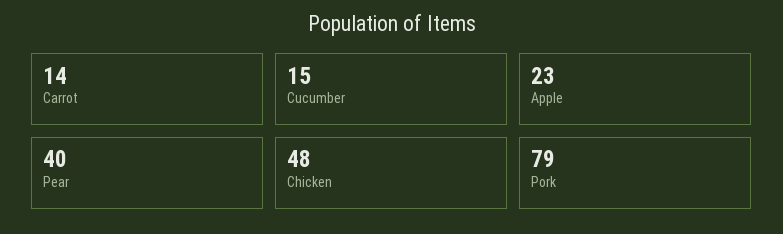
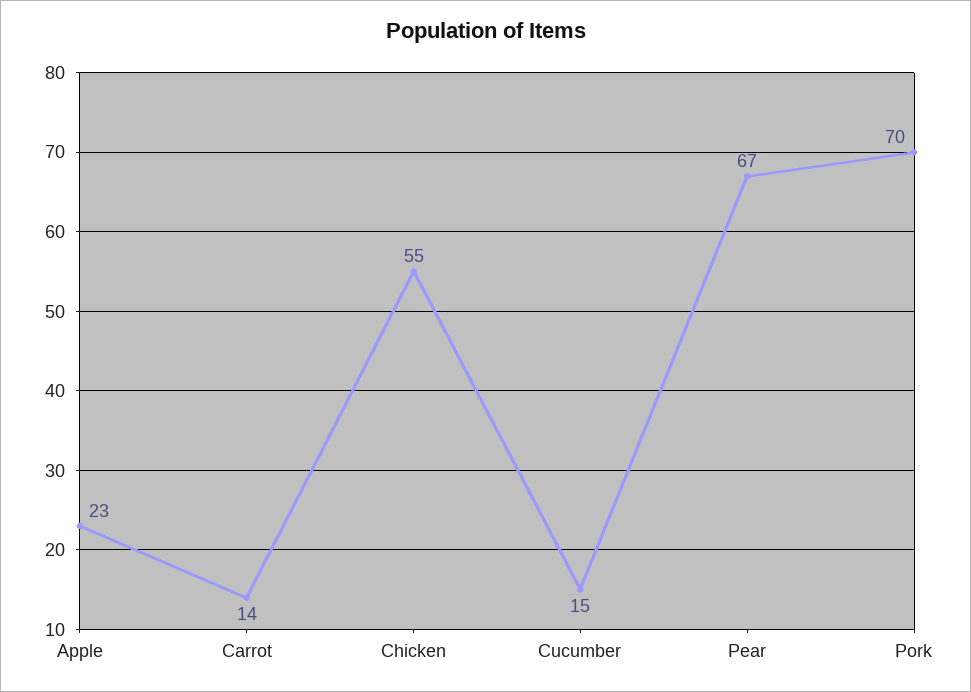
  {
    "Carrot": 14,
    "Cucumber": 15,
    "Apple": 23,
-   "Pear": 40,
+   "Pear": 67,
-   "Chicken": 48,
+   "Chicken": 55,
-   "Pork": 79
+   "Pork": 70
  }

